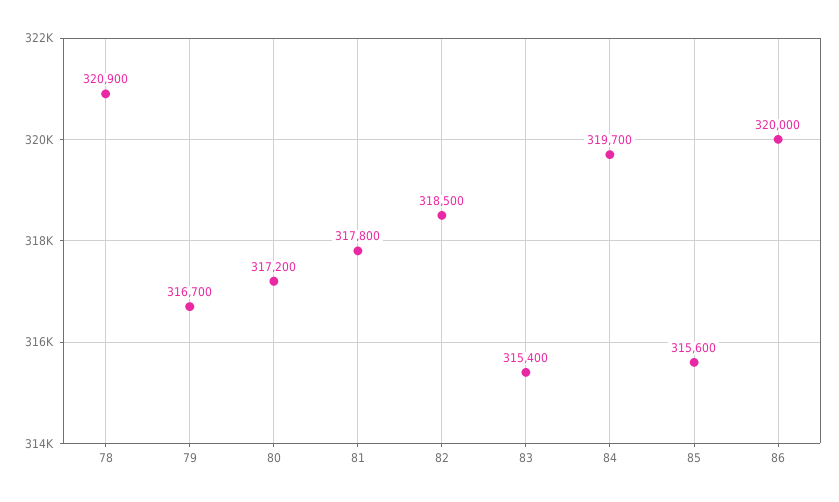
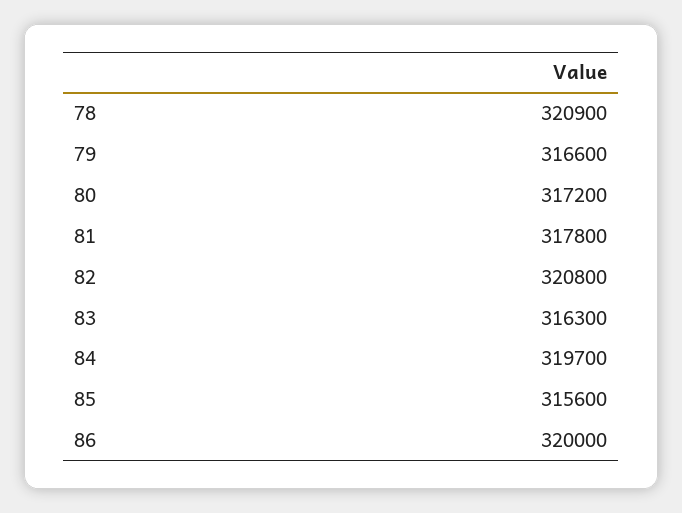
  {
    "78": 320900,
-   "79": 316700,
+   "79": 316600,
    "80": 317200,
    "81": 317800,
-   "82": 318500,
+   "82": 320800,
-   "83": 315400,
+   "83": 316300,
    "84": 319700,
    "85": 315600,
    "86": 320000
  }

